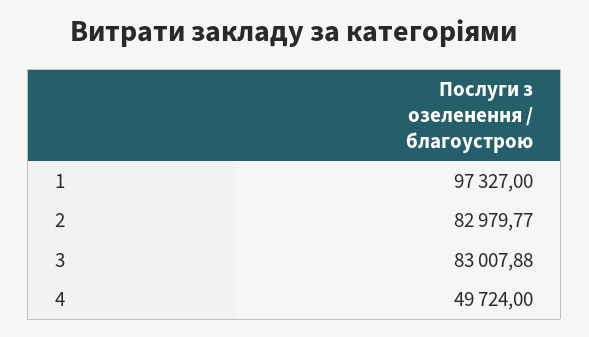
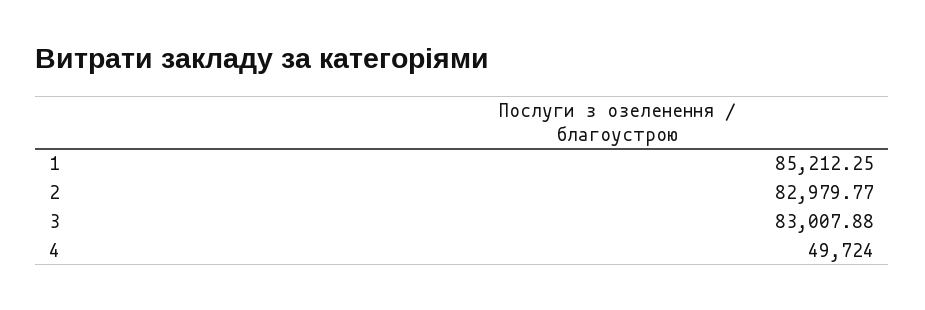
  {
-   "1": 97327,
+   "1": 85212.25,
    "2": 82979.77,
    "3": 83007.88,
    "4": 49724
  }

